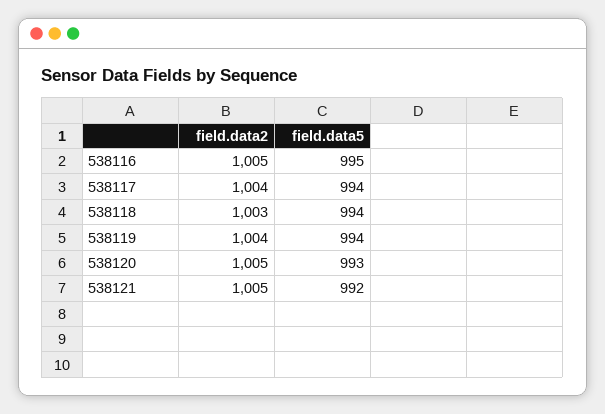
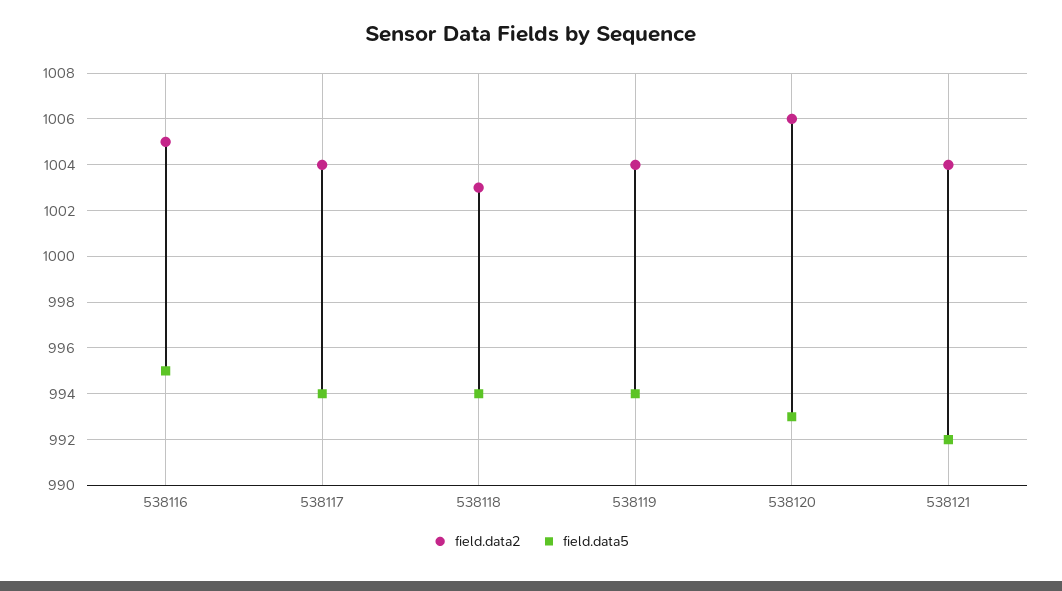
  {
    "field.data2": {
      "538116": 1005,
      "538117": 1004,
      "538118": 1003,
      "538119": 1004,
-     "538120": 1005,
+     "538120": 1006,
-     "538121": 1005
+     "538121": 1004
    },
    "field.data5": {
      "538116": 995,
      "538117": 994,
      "538118": 994,
      "538119": 994,
      "538120": 993,
      "538121": 992
    }
  }

